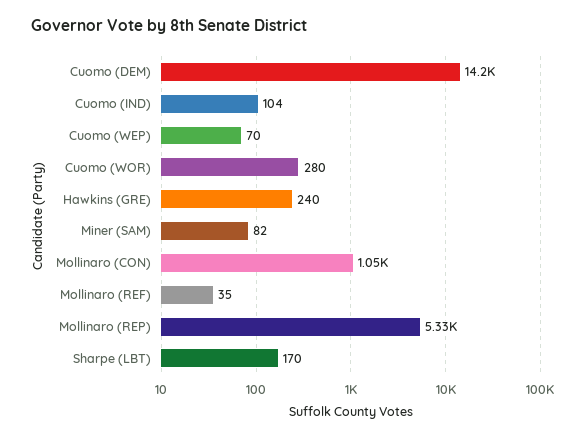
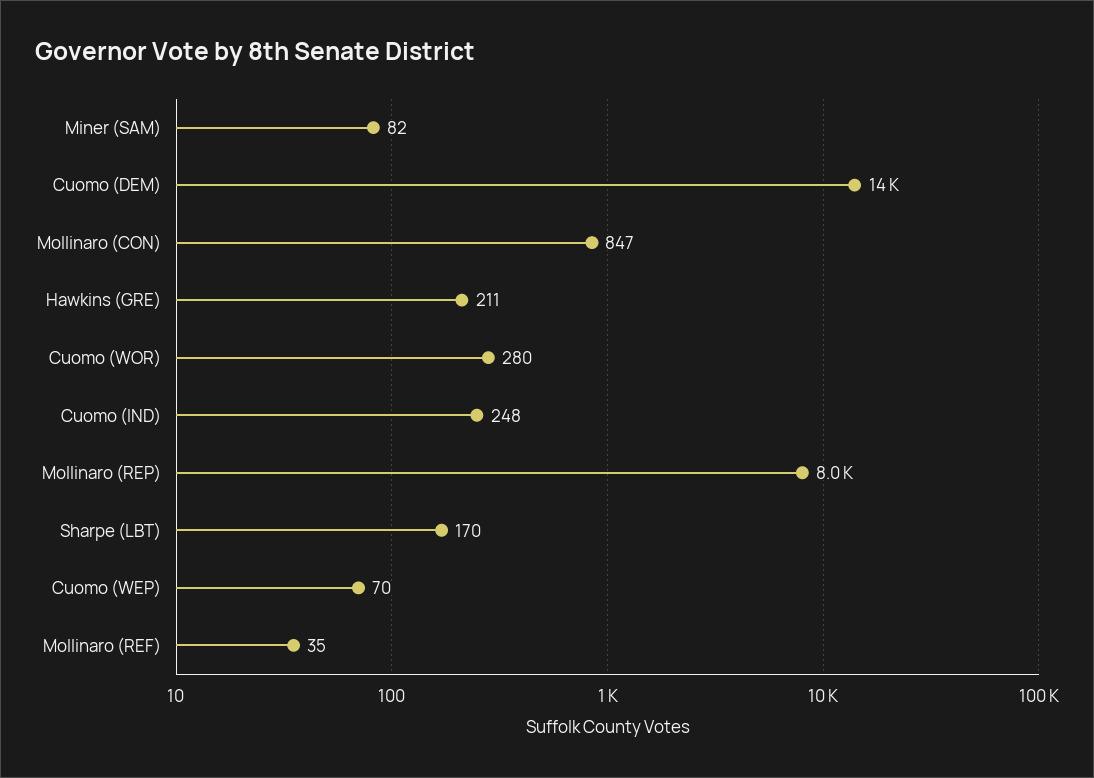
  {
    "Cuomo (DEM)": 14200,
-   "Cuomo (IND)": 104,
+   "Cuomo (IND)": 248,
    "Cuomo (WEP)": 70,
    "Cuomo (WOR)": 280,
-   "Hawkins (GRE)": 240,
+   "Hawkins (GRE)": 211,
    "Miner (SAM)": 82,
-   "Mollinaro (CON)": 1050,
+   "Mollinaro (CON)": 847,
    "Mollinaro (REF)": 35,
-   "Mollinaro (REP)": 5330,
+   "Mollinaro (REP)": 8000,
    "Sharpe (LBT)": 170
  }

